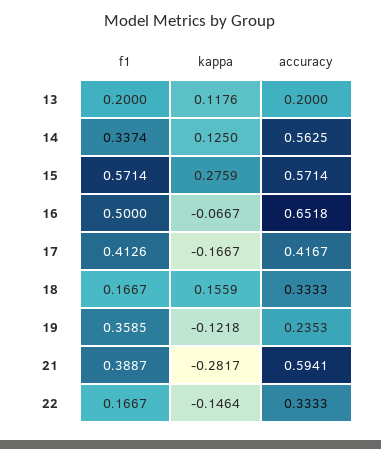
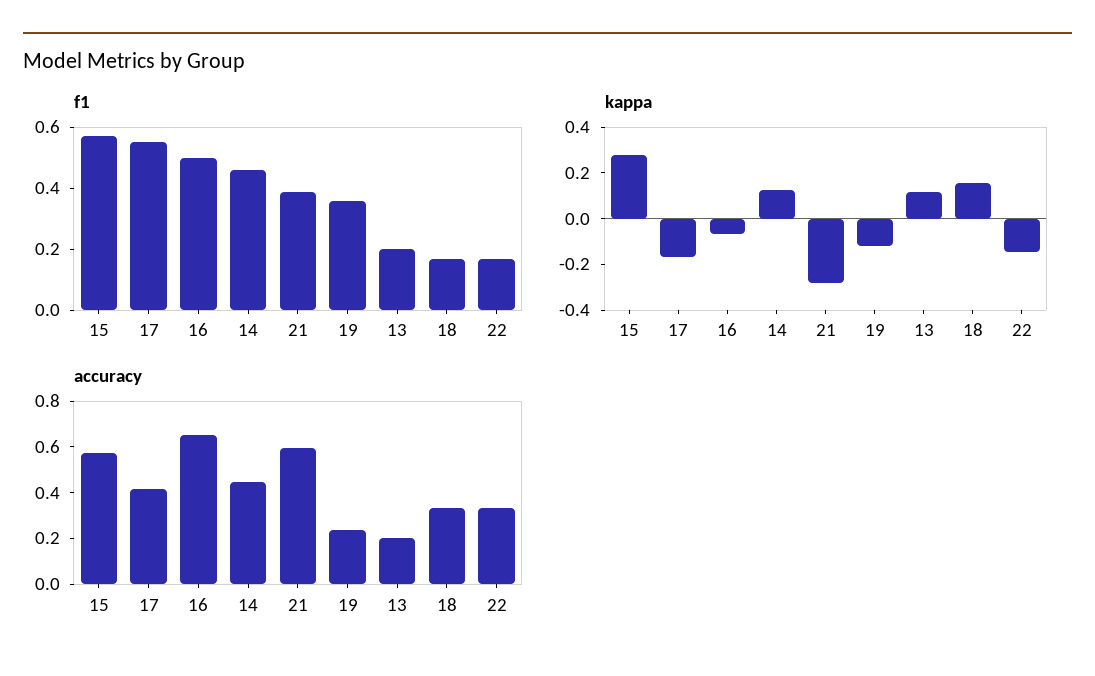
  {
    "f1": {
      "13": 0.2,
-     "14": 0.3374,
+     "14": 0.45,
      "15": 0.5714,
      "16": 0.5,
-     "17": 0.4126,
+     "17": 0.55,
      "18": 0.1667,
      "19": 0.3585,
      "21": 0.3887,
      "22": 0.1667
    },
    "kappa": {
      "13": 0.1176,
      "14": 0.125,
      "15": 0.2759,
      "16": -0.0667,
      "17": -0.1667,
      "18": 0.1559,
      "19": -0.1218,
      "21": -0.2817,
      "22": -0.1464
    },
    "accuracy": {
      "13": 0.2,
-     "14": 0.5625,
+     "14": 0.45,
      "15": 0.5714,
      "16": 0.6518,
      "17": 0.4167,
      "18": 0.3333,
      "19": 0.2353,
      "21": 0.5941,
      "22": 0.3333
    }
  }

